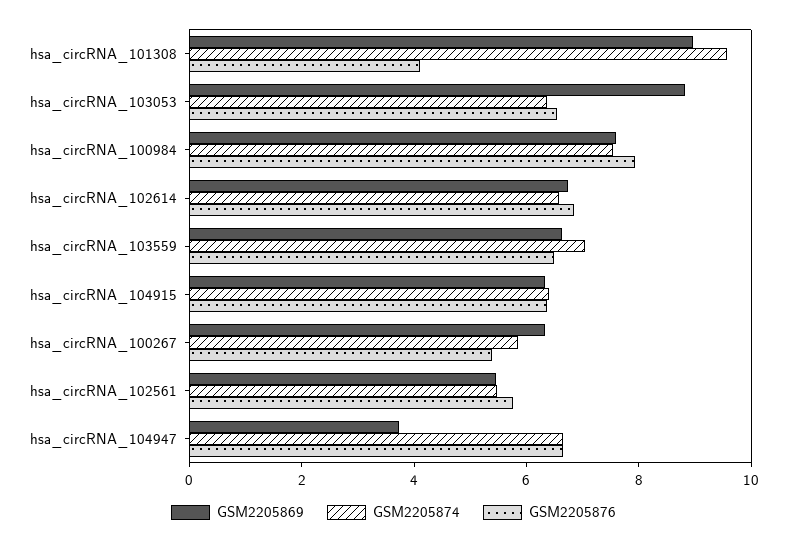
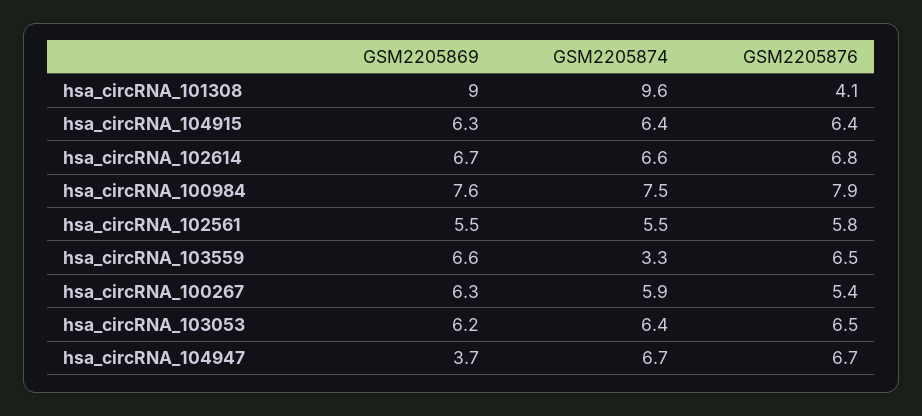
  {
    "GSM2205869": {
      "hsa_circRNA_101308": 9,
-     "hsa_circRNA_103053": 9,
+     "hsa_circRNA_103053": 6.2,
      "hsa_circRNA_100984": 7.6,
      "hsa_circRNA_102614": 6.7,
      "hsa_circRNA_103559": 6.6,
      "hsa_circRNA_104915": 6.3,
      "hsa_circRNA_100267": 6.3,
      "hsa_circRNA_102561": 5.5,
      "hsa_circRNA_104947": 3.7
    },
    "GSM2205874": {
      "hsa_circRNA_101308": 9.6,
      "hsa_circRNA_103053": 6.4,
      "hsa_circRNA_100984": 7.5,
      "hsa_circRNA_102614": 6.6,
-     "hsa_circRNA_103559": 7,
+     "hsa_circRNA_103559": 3.3,
      "hsa_circRNA_104915": 6.4,
      "hsa_circRNA_100267": 5.9,
      "hsa_circRNA_102561": 5.5,
      "hsa_circRNA_104947": 6.7
    },
    "GSM2205876": {
      "hsa_circRNA_101308": 4.1,
      "hsa_circRNA_103053": 6.5,
      "hsa_circRNA_100984": 7.9,
      "hsa_circRNA_102614": 6.8,
      "hsa_circRNA_103559": 6.5,
      "hsa_circRNA_104915": 6.4,
      "hsa_circRNA_100267": 5.4,
      "hsa_circRNA_102561": 5.8,
      "hsa_circRNA_104947": 6.7
    }
  }

